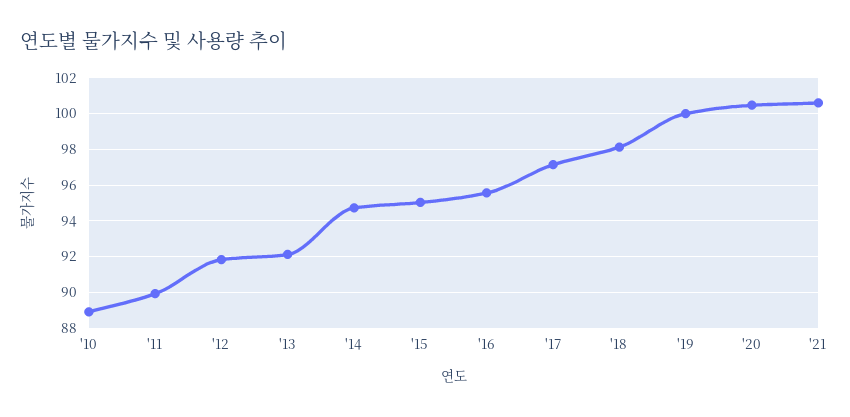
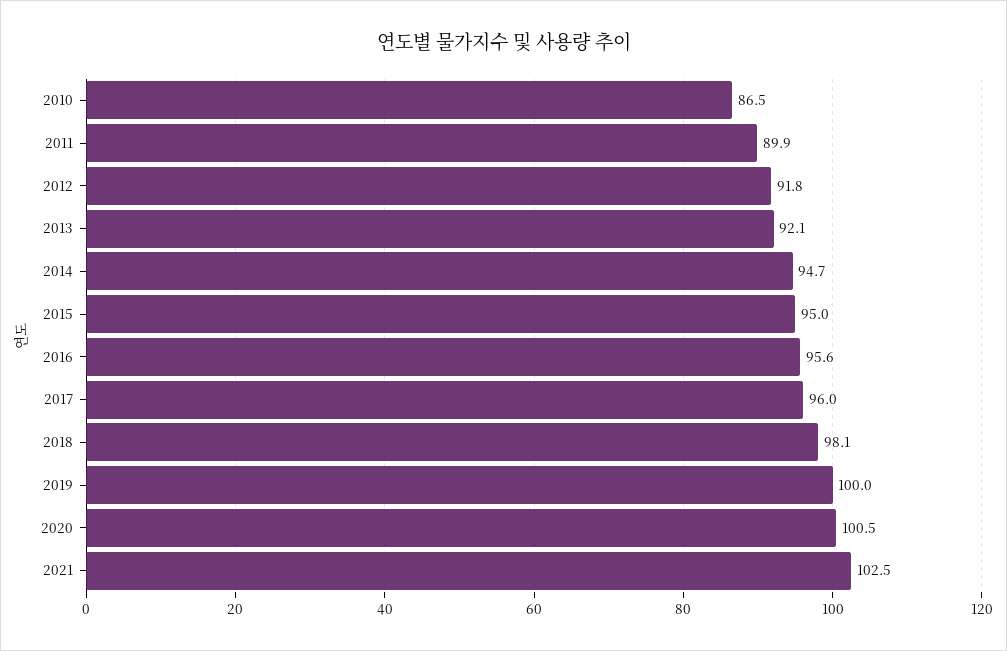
  {
-   "'10": 89,
+   "'10": 86.5,
    "'11": 89.9,
    "'12": 91.8,
    "'13": 92.1,
    "'14": 94.7,
    "'15": 95,
    "'16": 95.6,
-   "'17": 97,
+   "'17": 96,
    "'18": 98.1,
    "'19": 100,
    "'20": 100.5,
-   "'21": 100.5
+   "'21": 102.5
  }

